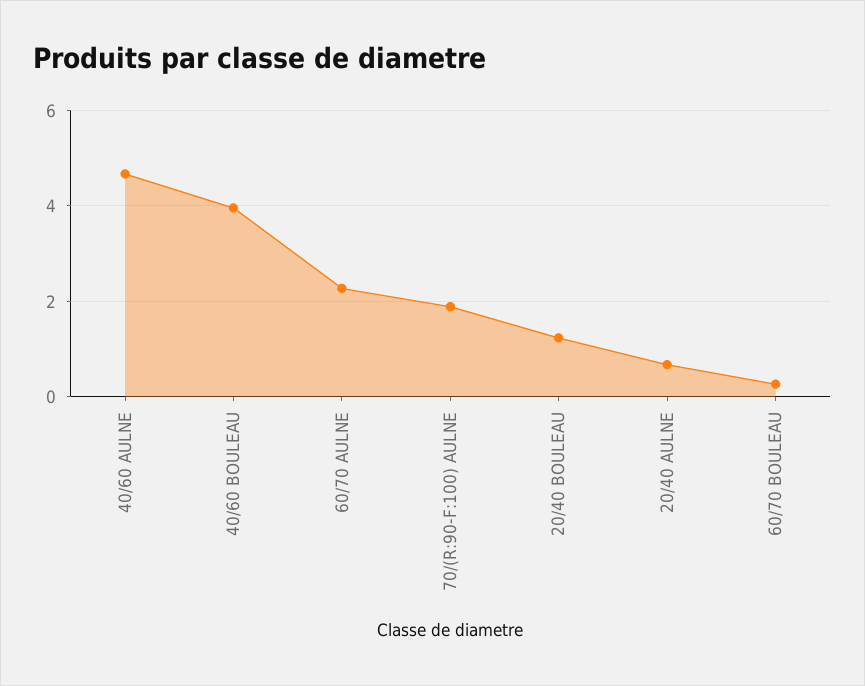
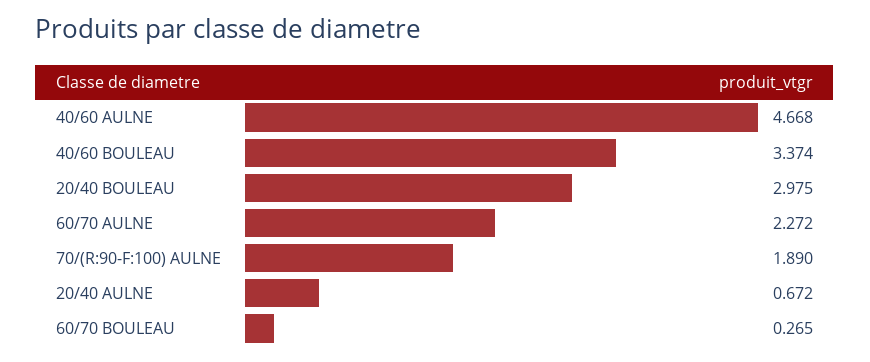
  {
    "40/60 AULNE": 4.668,
-   "40/60 BOULEAU": 4,
+   "40/60 BOULEAU": 3.374,
    "60/70 AULNE": 2.272,
    "70/(R:90-F:100) AULNE": 1.89,
-   "20/40 BOULEAU": 1.2,
+   "20/40 BOULEAU": 2.975,
    "20/40 AULNE": 0.672,
    "60/70 BOULEAU": 0.265
  }

